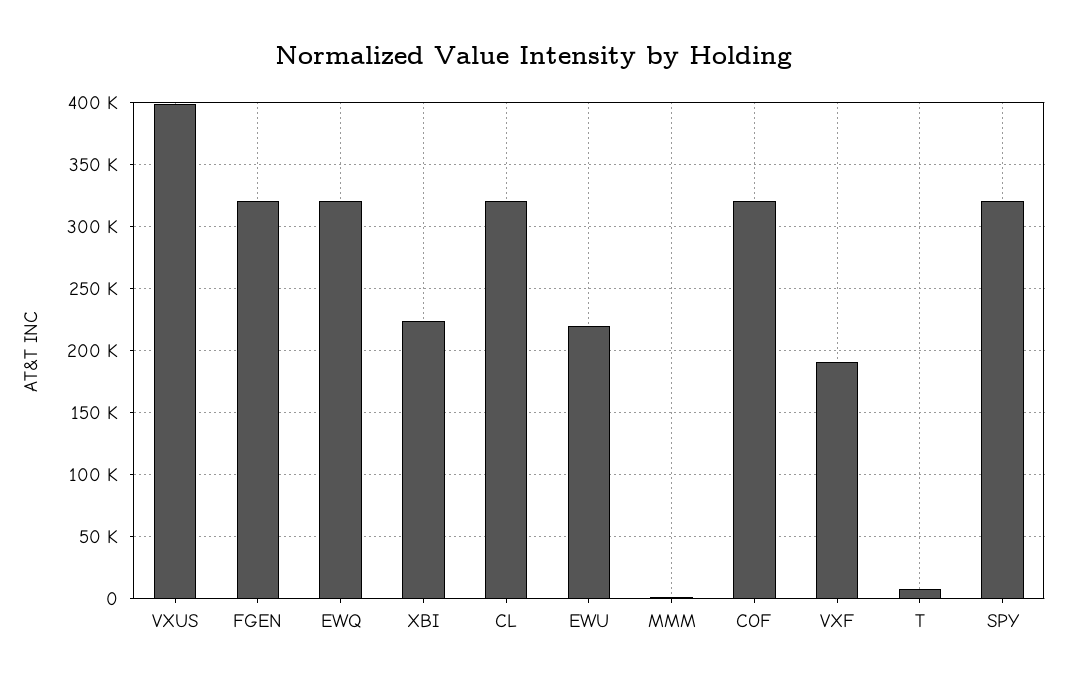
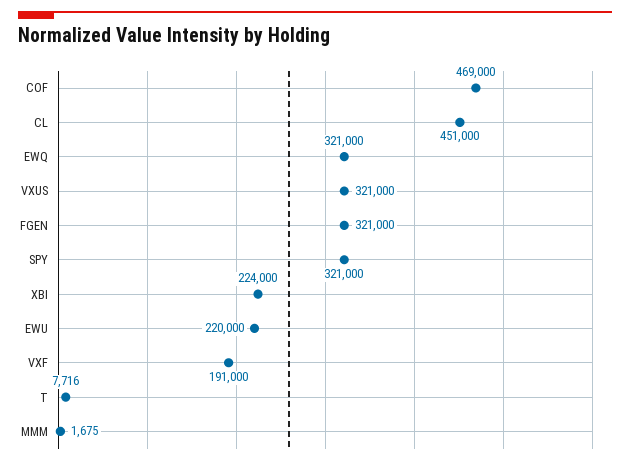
  {
-   "VXUS": 400000,
+   "VXUS": 321000,
    "FGEN": 321000,
    "EWQ": 321000,
    "XBI": 224000,
-   "CL": 320000,
+   "CL": 451000,
    "EWU": 220000,
    "MMM": 1675,
-   "COF": 320000,
+   "COF": 469000,
    "VXF": 191000,
    "T": 7716,
    "SPY": 321000
  }

